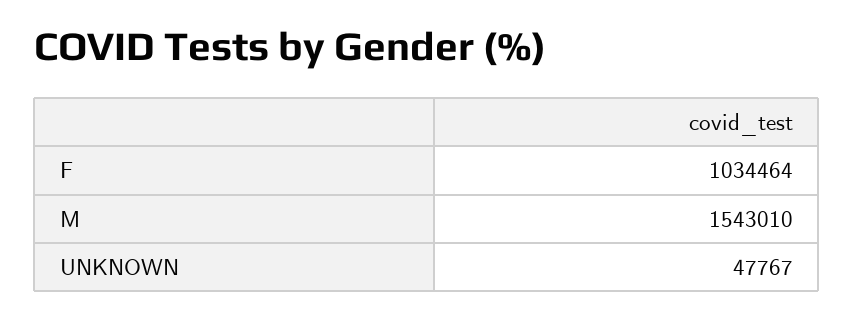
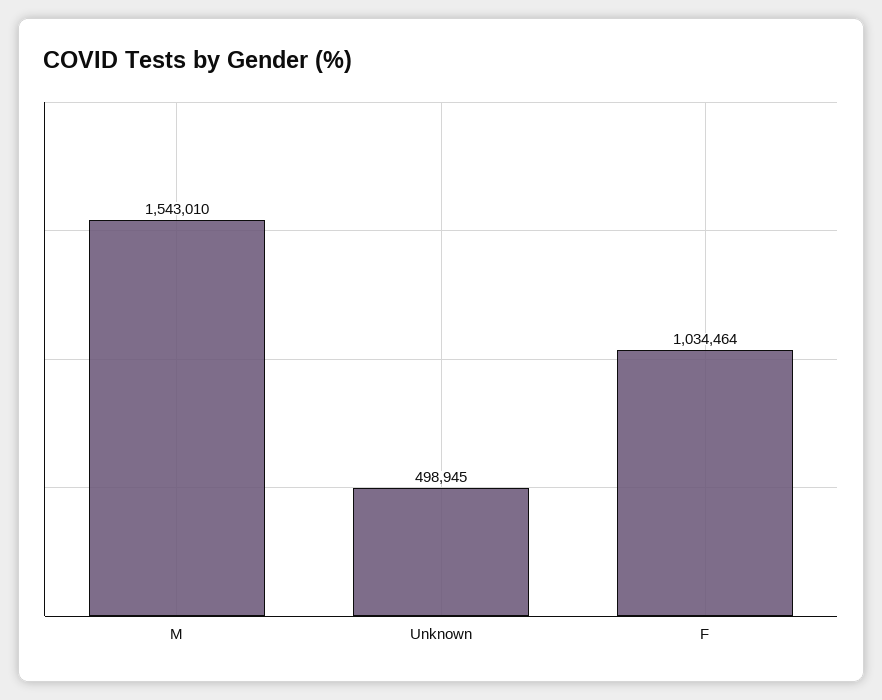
  {
    "F": 1034464,
    "M": 1543010,
-   "UNKNOWN": 47767
+   "UNKNOWN": 498945
  }

